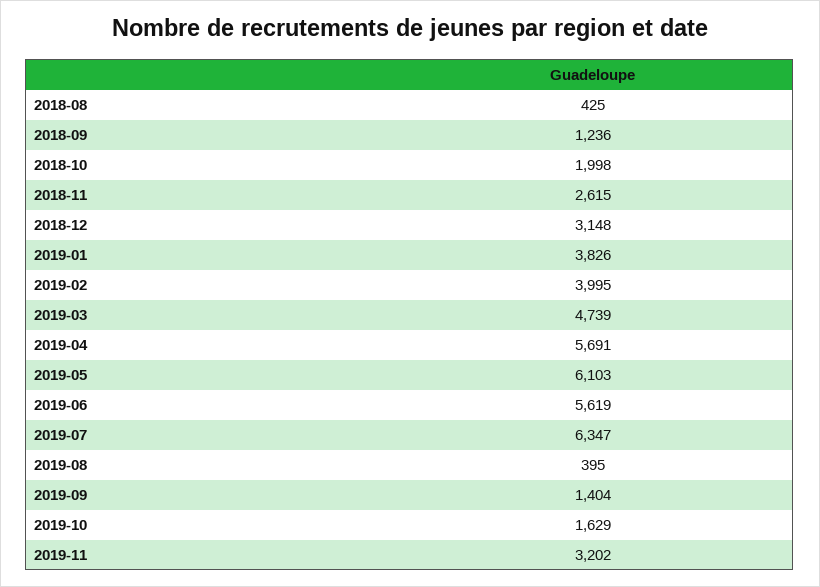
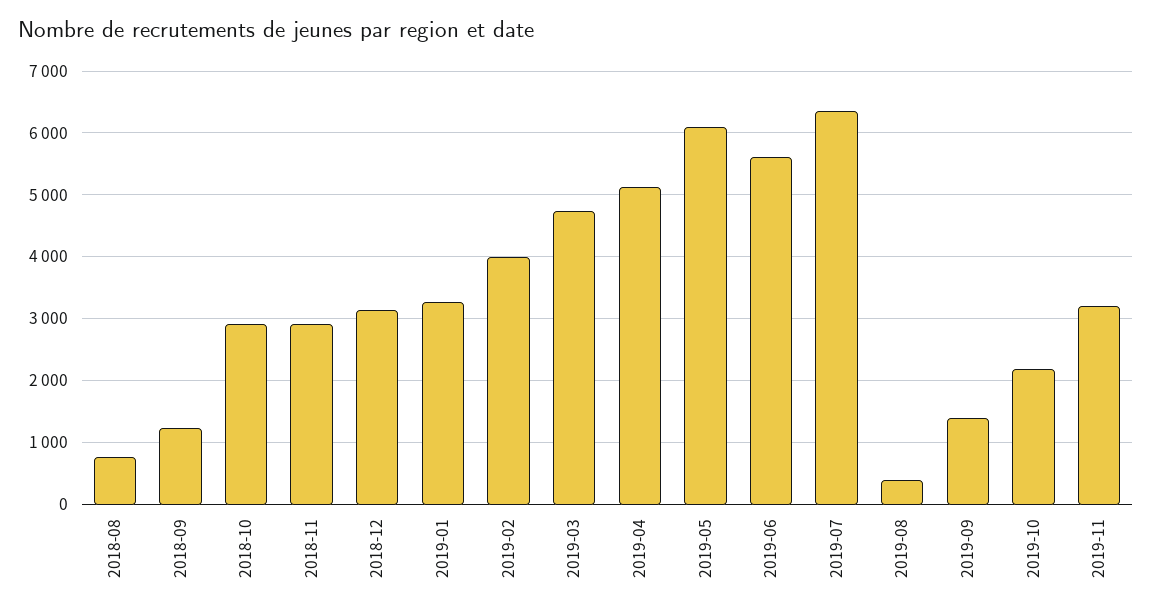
  {
-   "2018-08": 425,
+   "2018-08": 800,
    "2018-09": 1236,
-   "2018-10": 1998,
+   "2018-10": 2900,
-   "2018-11": 2615,
+   "2018-11": 2900,
    "2018-12": 3148,
-   "2019-01": 3826,
+   "2019-01": 3300,
    "2019-02": 3995,
    "2019-03": 4739,
-   "2019-04": 5691,
+   "2019-04": 5100,
    "2019-05": 6103,
    "2019-06": 5619,
    "2019-07": 6347,
    "2019-08": 395,
    "2019-09": 1404,
-   "2019-10": 1629,
+   "2019-10": 2200,
    "2019-11": 3202
  }

